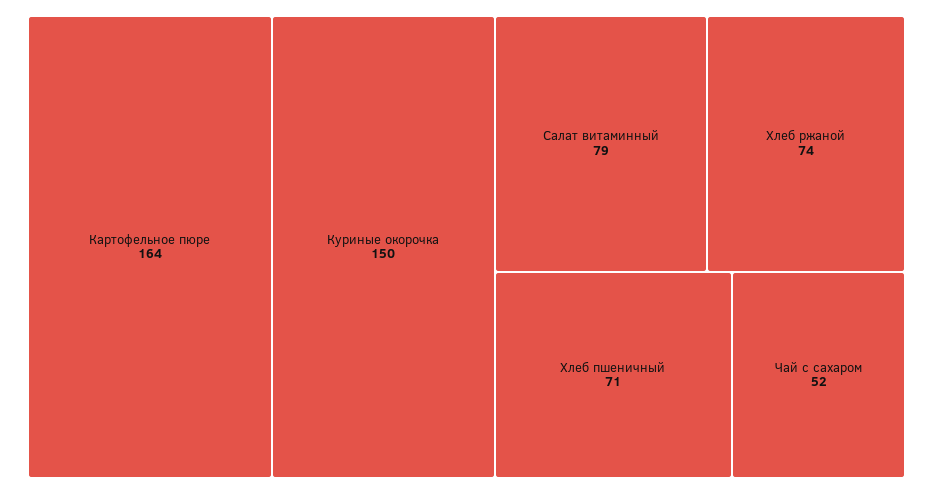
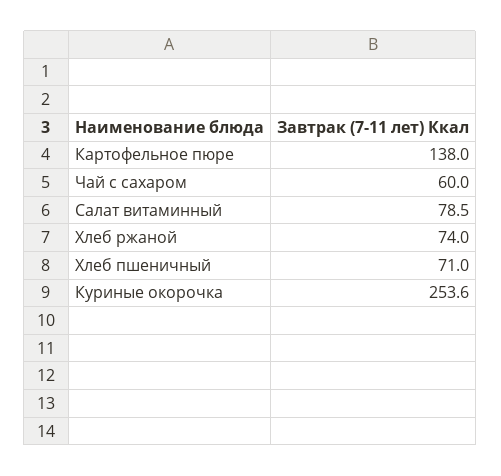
  {
-   "Картофельное пюре": 164,
+   "Картофельное пюре": 138,
-   "Куриные окорочка": 150,
+   "Куриные окорочка": 253.6,
    "Салат витаминный": 78.5,
    "Хлеб ржаной": 74,
    "Хлеб пшеничный": 71,
-   "Чай с сахаром": 52
+   "Чай с сахаром": 60
  }

